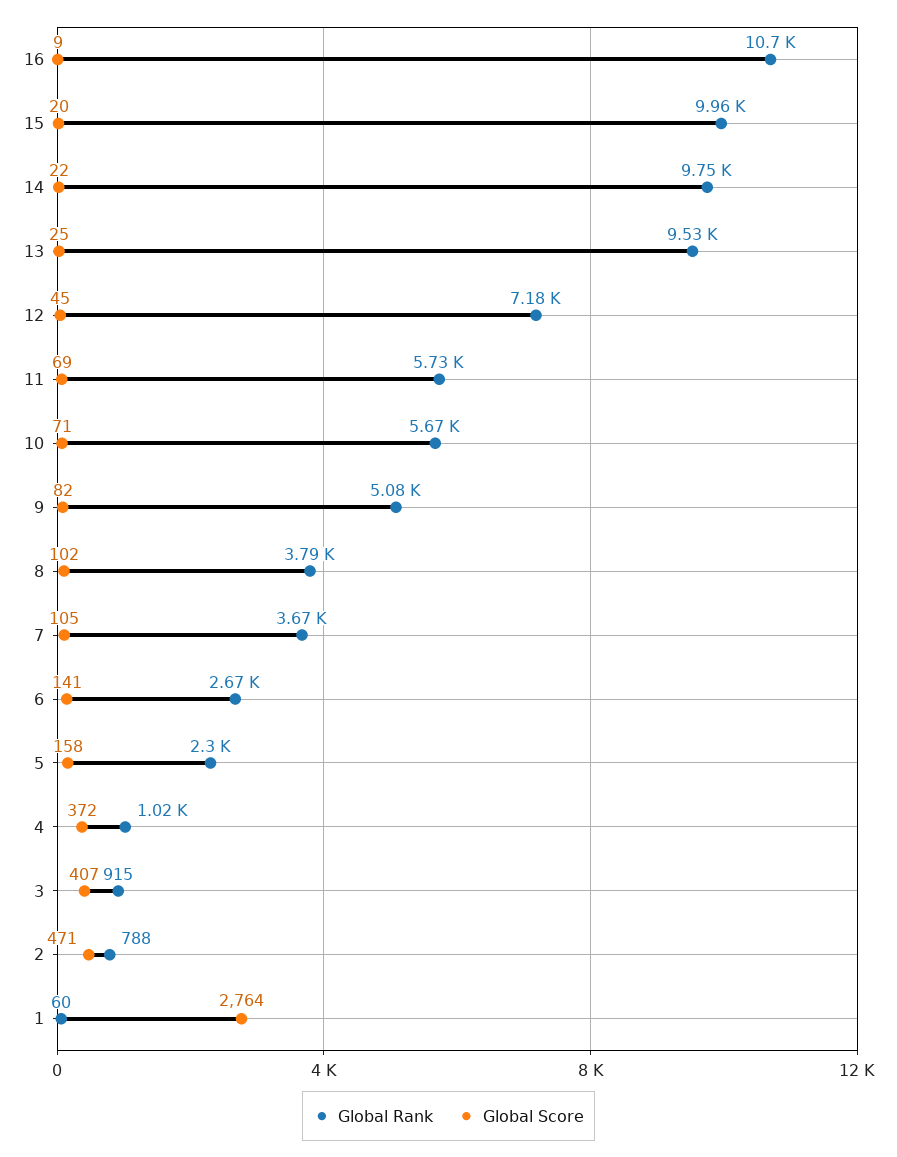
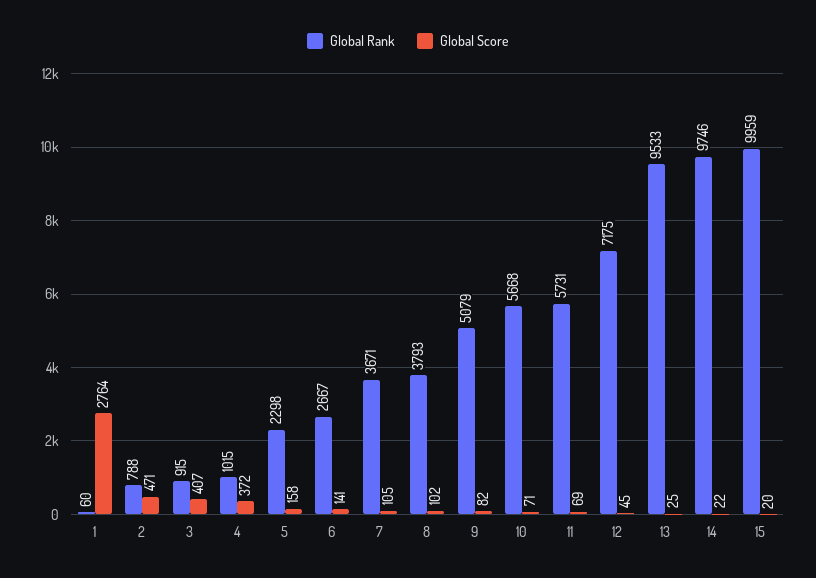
  {
    "Global Rank": {
-     "16": 10700,
      "15": 9959,
      "14": 9746,
      "13": 9533,
      "12": 7175,
      "11": 5731,
      "10": 5668,
      "9": 5079,
      "8": 3793,
      "7": 3671,
      "6": 2667,
      "5": 2298,
      "4": 1015,
      "3": 915,
      "2": 788,
      "1": 60
    },
    "Global Score": {
-     "16": 9,
      "15": 20,
      "14": 22,
      "13": 25,
      "12": 45,
      "11": 69,
      "10": 71,
      "9": 82,
      "8": 102,
      "7": 105,
      "6": 141,
      "5": 158,
      "4": 372,
      "3": 407,
      "2": 471,
      "1": 2764
    }
  }

